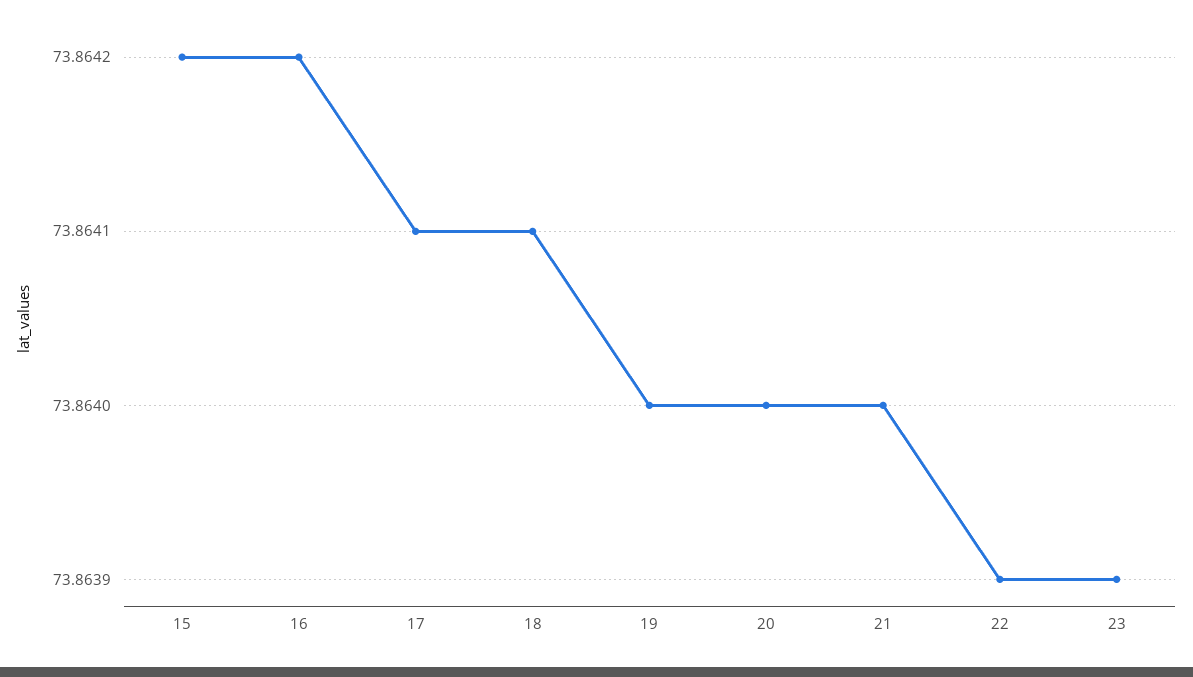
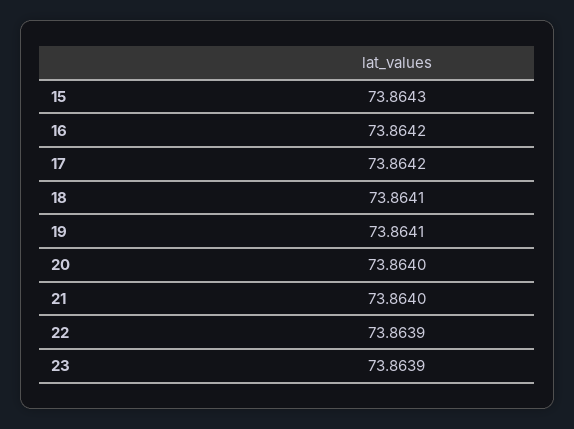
  {
-   "15": 73.8642,
+   "15": 73.8643,
    "16": 73.8642,
-   "17": 73.8641,
+   "17": 73.8642,
    "18": 73.8641,
-   "19": 73.864,
+   "19": 73.8641,
    "20": 73.864,
    "21": 73.864,
    "22": 73.8639,
    "23": 73.8639
  }

